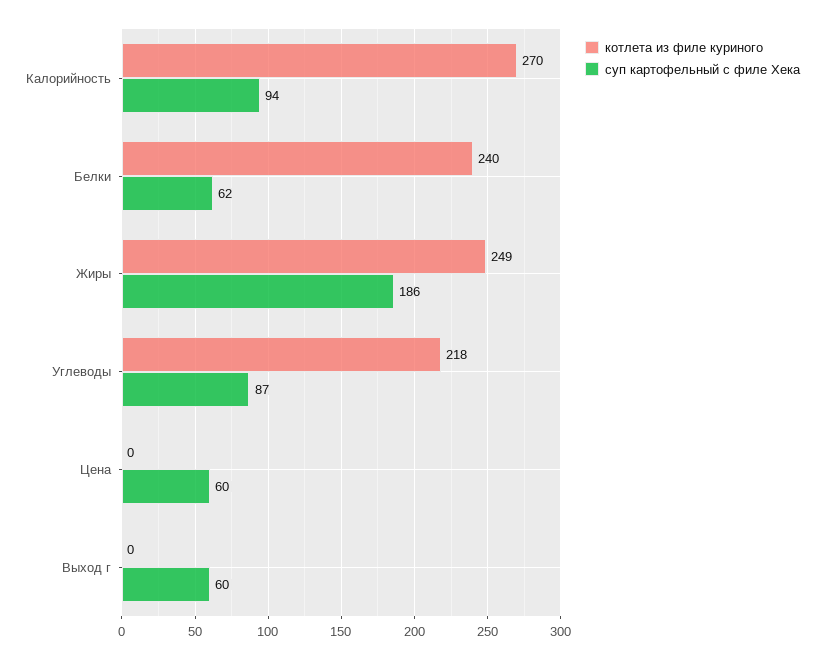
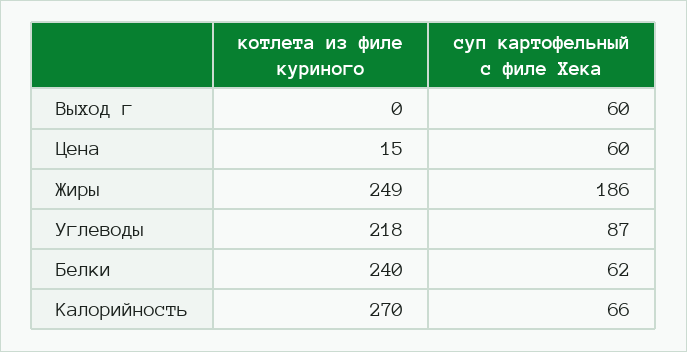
  {
    "котлета из филе куриного": {
      "Калорийность": 270,
      "Белки": 240,
      "Жиры": 249,
      "Углеводы": 218,
-     "Цена": 0,
+     "Цена": 15,
      "Выход г": 0
    },
    "суп картофельный с филе Хека": {
-     "Калорийность": 94,
+     "Калорийность": 66,
      "Белки": 62,
      "Жиры": 186,
      "Углеводы": 87,
      "Цена": 60,
      "Выход г": 60
    }
  }

